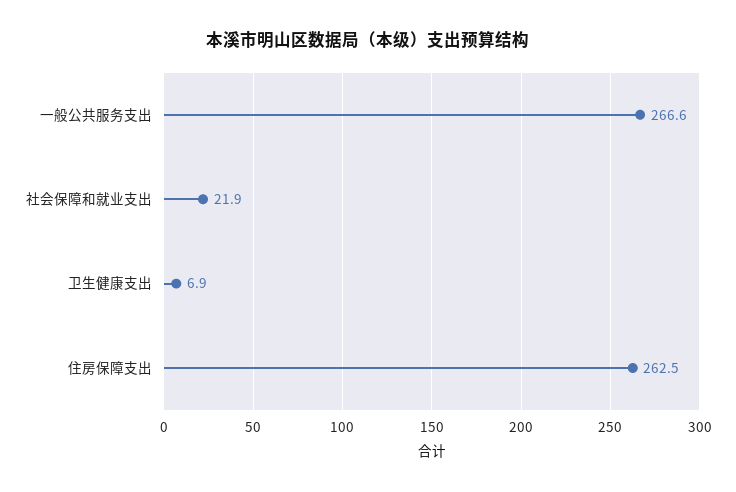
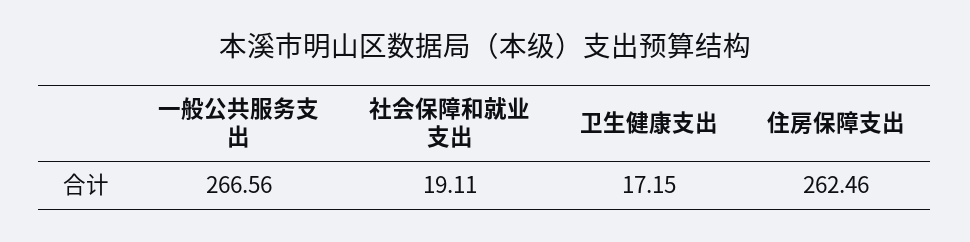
  {
    "一般公共服务支出": 266.56,
-   "社会保障和就业支出": 21.9,
+   "社会保障和就业支出": 19.11,
-   "卫生健康支出": 6.9,
+   "卫生健康支出": 17.15,
    "住房保障支出": 262.46
  }

